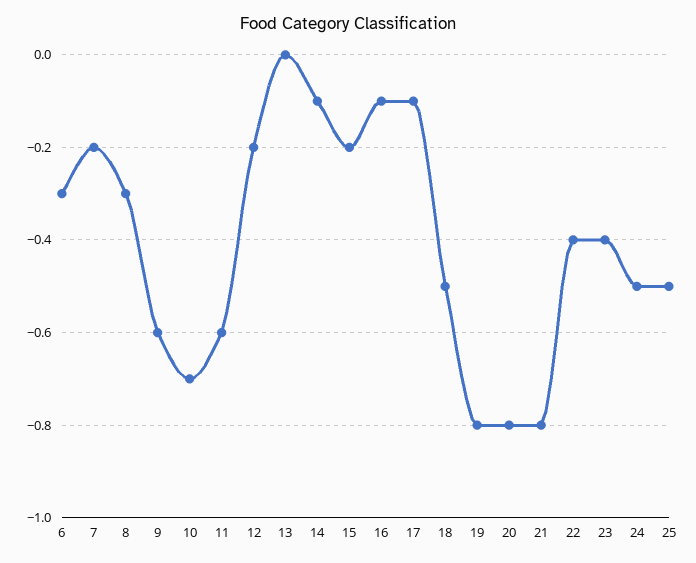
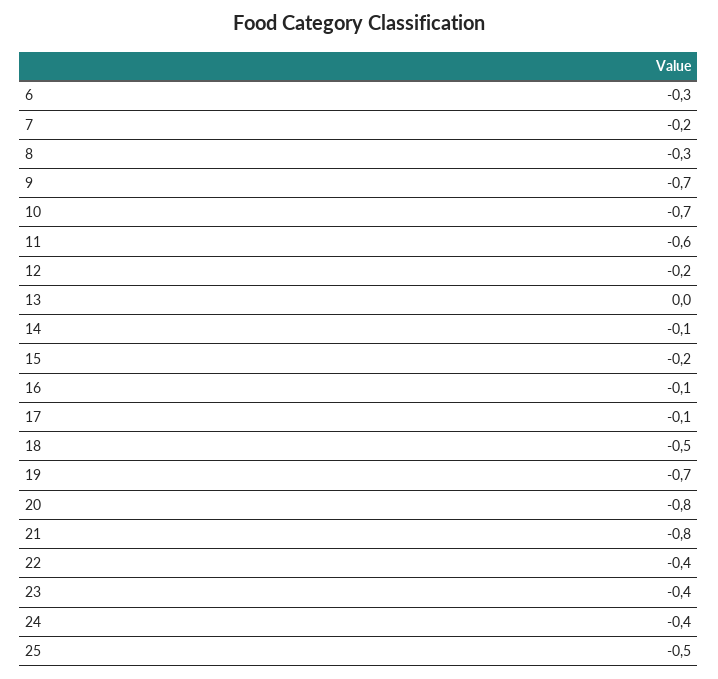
  {
    "6": -0.3,
    "7": -0.2,
    "8": -0.3,
-   "9": -0.6,
+   "9": -0.7,
    "10": -0.7,
    "11": -0.6,
    "12": -0.2,
    "13": 0,
    "14": -0.1,
    "15": -0.2,
    "16": -0.1,
    "17": -0.1,
    "18": -0.5,
-   "19": -0.8,
+   "19": -0.7,
    "20": -0.8,
    "21": -0.8,
    "22": -0.4,
    "23": -0.4,
-   "24": -0.5,
+   "24": -0.4,
    "25": -0.5
  }

